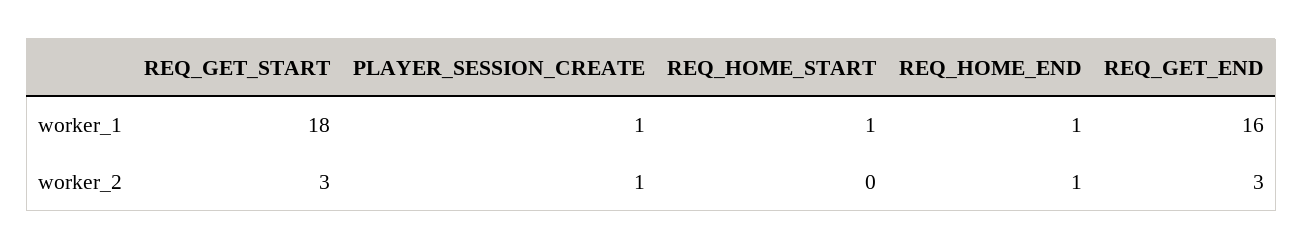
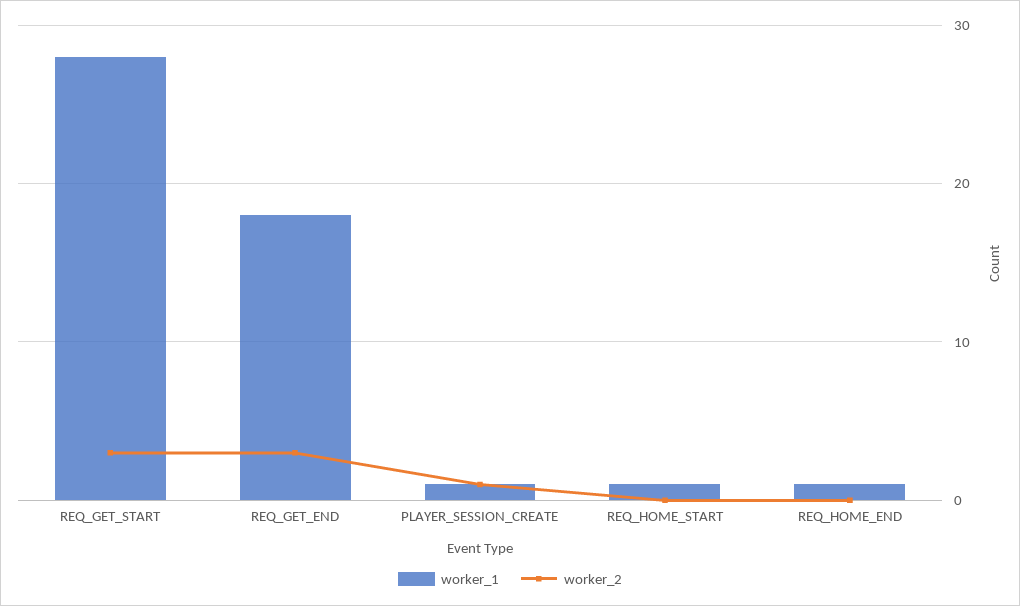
  {
    "worker_1": {
-     "REQ_GET_START": 18,
+     "REQ_GET_START": 28,
      "PLAYER_SESSION_CREATE": 1,
      "REQ_HOME_START": 1,
      "REQ_HOME_END": 1,
-     "REQ_GET_END": 16
+     "REQ_GET_END": 18
    },
    "worker_2": {
      "REQ_GET_START": 3,
      "PLAYER_SESSION_CREATE": 1,
      "REQ_HOME_START": 0,
-     "REQ_HOME_END": 1,
+     "REQ_HOME_END": 0,
      "REQ_GET_END": 3
    }
  }

